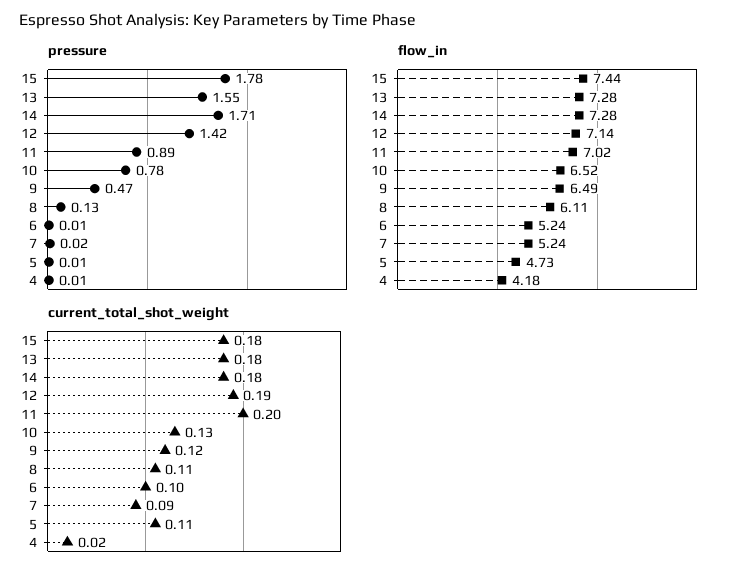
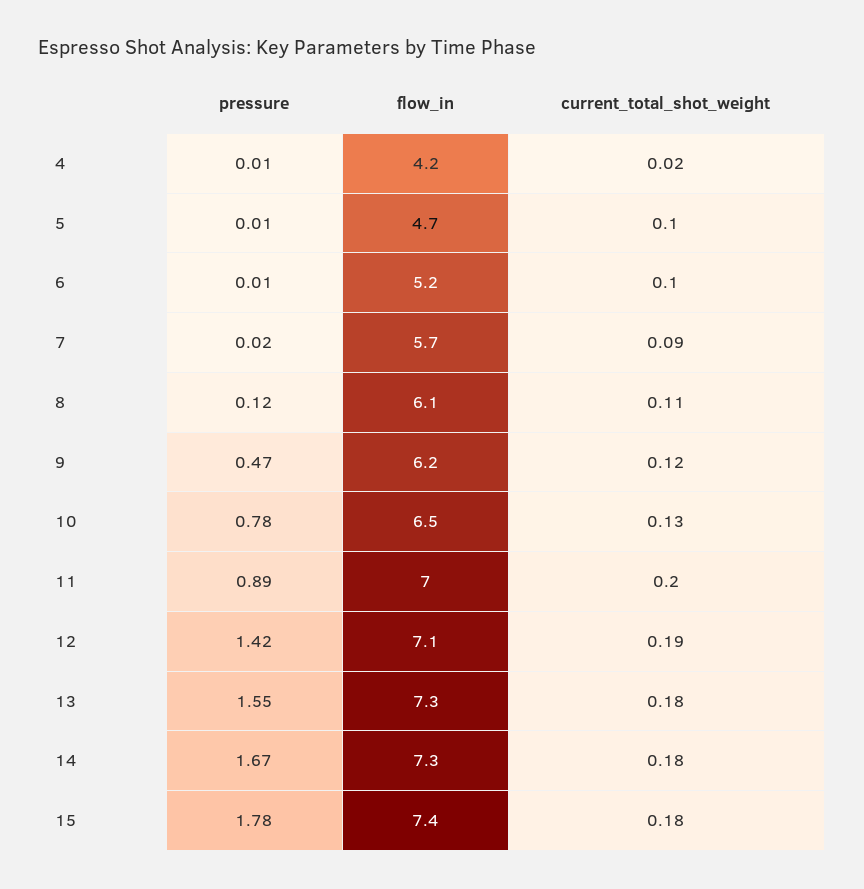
  {
    "pressure": {
      "15": 1.78,
      "13": 1.55,
-     "14": 1.71,
+     "14": 1.67,
      "12": 1.42,
      "11": 0.89,
      "10": 0.78,
      "9": 0.47,
-     "8": 0.13,
+     "8": 0.12,
      "6": 0.01,
      "7": 0.02,
      "5": 0.01,
      "4": 0.01
    },
    "flow_in": {
      "15": 7.44,
      "13": 7.28,
      "14": 7.28,
      "12": 7.14,
      "11": 7.02,
      "10": 6.52,
-     "9": 6.49,
+     "9": 6.2,
      "8": 6.11,
      "6": 5.24,
-     "7": 5.24,
+     "7": 5.7,
      "5": 4.73,
      "4": 4.18
    },
    "current_total_shot_weight": {
      "15": 0.18,
      "13": 0.18,
      "14": 0.18,
      "12": 0.19,
      "11": 0.2,
      "10": 0.13,
      "9": 0.12,
      "8": 0.11,
      "6": 0.1,
      "7": 0.09,
-     "5": 0.11,
+     "5": 0.1,
      "4": 0.02
    }
  }

